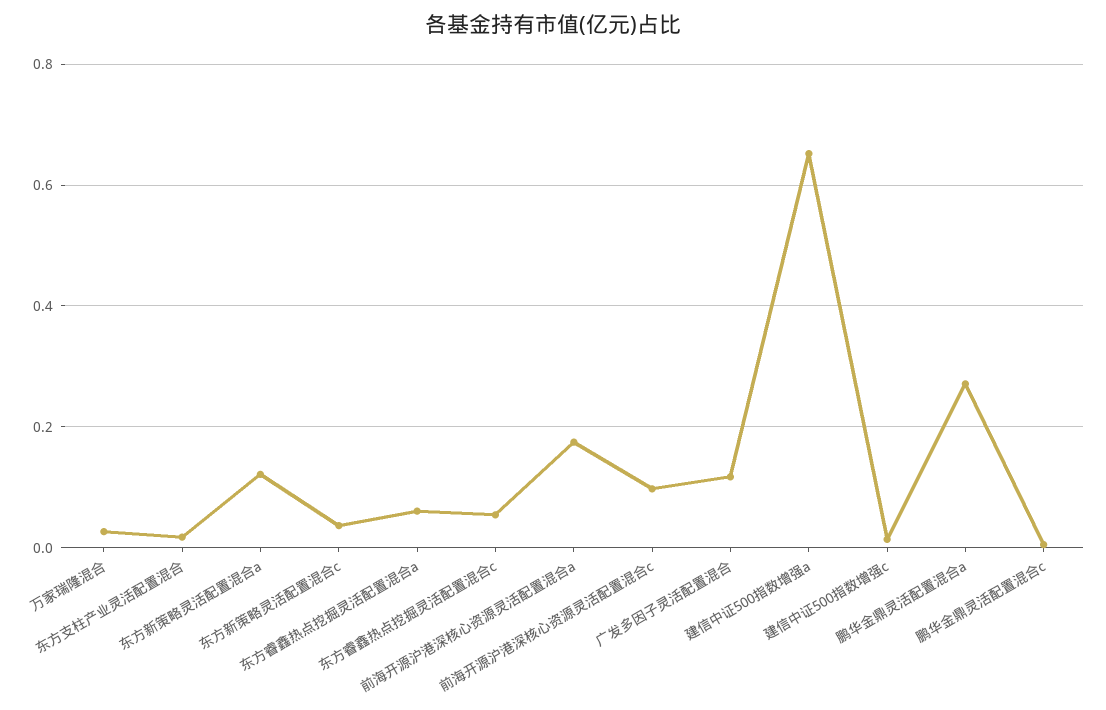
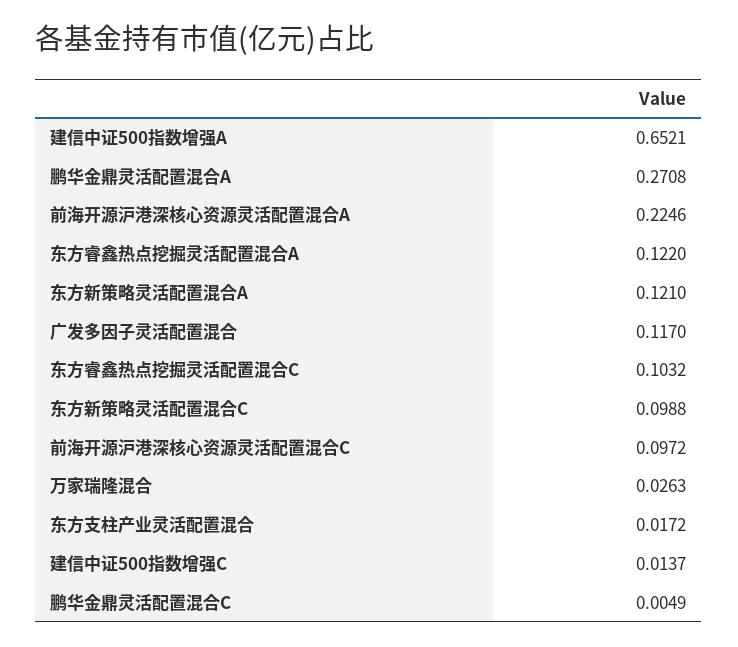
  {
    "万家瑞隆混合": 0.0263,
    "东方支柱产业灵活配置混合": 0.0172,
    "东方新策略灵活配置混合a": 0.121,
-   "东方新策略灵活配置混合c": 0.04,
+   "东方新策略灵活配置混合c": 0.0988,
-   "东方睿鑫热点挖掘灵活配置混合a": 0.06,
+   "东方睿鑫热点挖掘灵活配置混合a": 0.122,
-   "东方睿鑫热点挖掘灵活配置混合c": 0.06,
+   "东方睿鑫热点挖掘灵活配置混合c": 0.1032,
-   "前海开源沪港深核心资源灵活配置混合a": 0.18,
+   "前海开源沪港深核心资源灵活配置混合a": 0.2246,
    "前海开源沪港深核心资源灵活配置混合c": 0.0972,
    "广发多因子灵活配置混合": 0.117,
    "建信中证500指数增强a": 0.6521,
    "建信中证500指数增强c": 0.0137,
    "鹏华金鼎灵活配置混合a": 0.2708,
    "鹏华金鼎灵活配置混合c": 0.0049
  }

